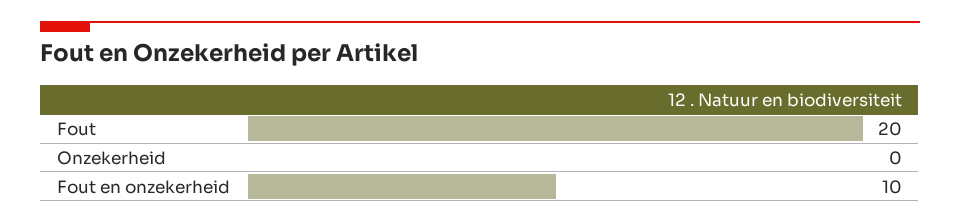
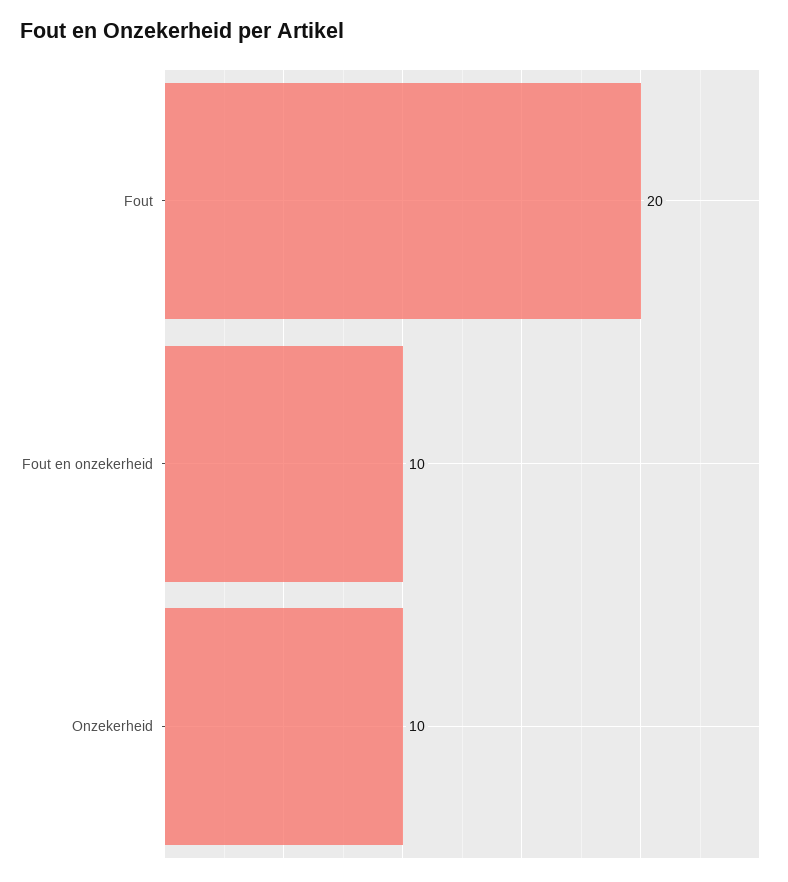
  {
    "Fout": 20,
-   "Onzekerheid": 0,
+   "Onzekerheid": 10,
    "Fout en onzekerheid": 10
  }

